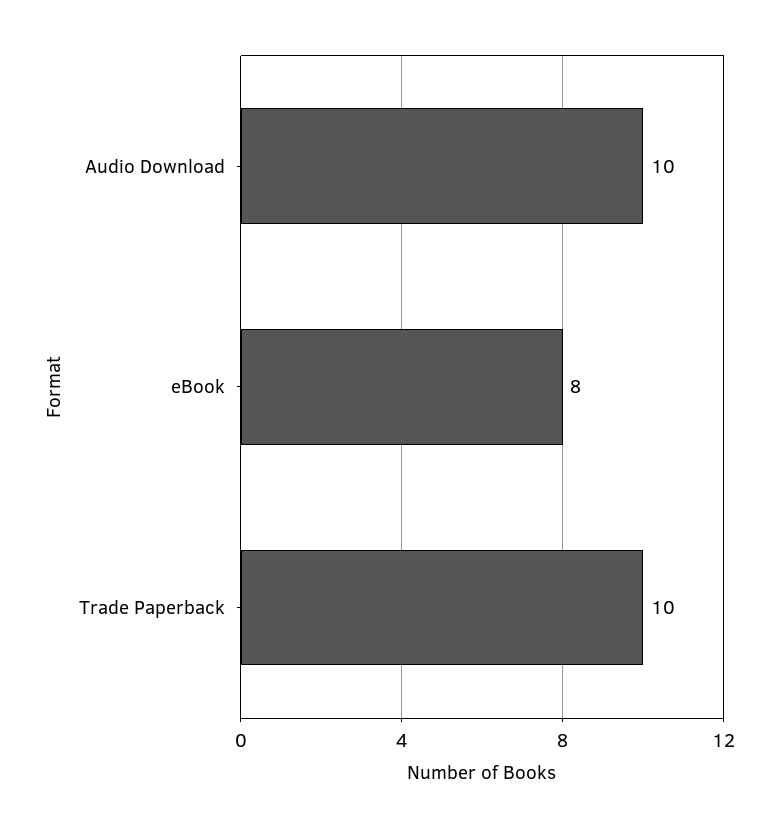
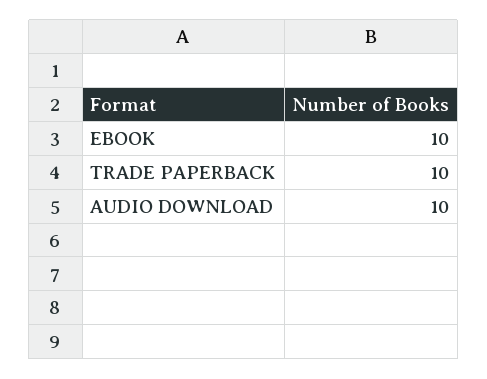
  {
    "Audio Download": 10,
-   "eBook": 8,
+   "eBook": 10,
    "Trade Paperback": 10
  }

